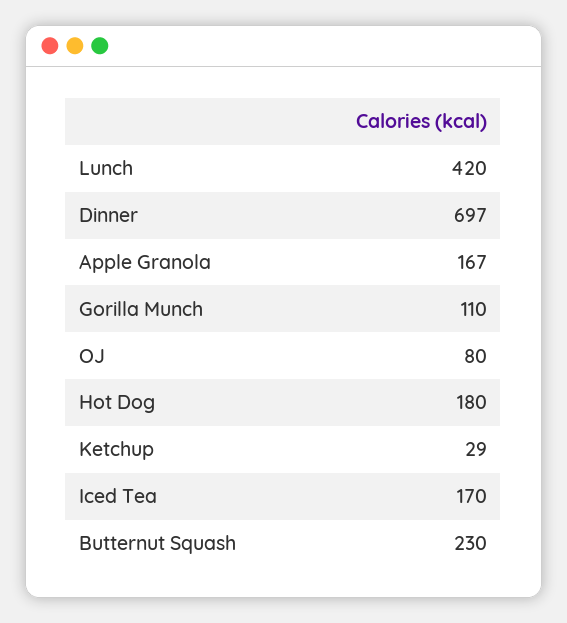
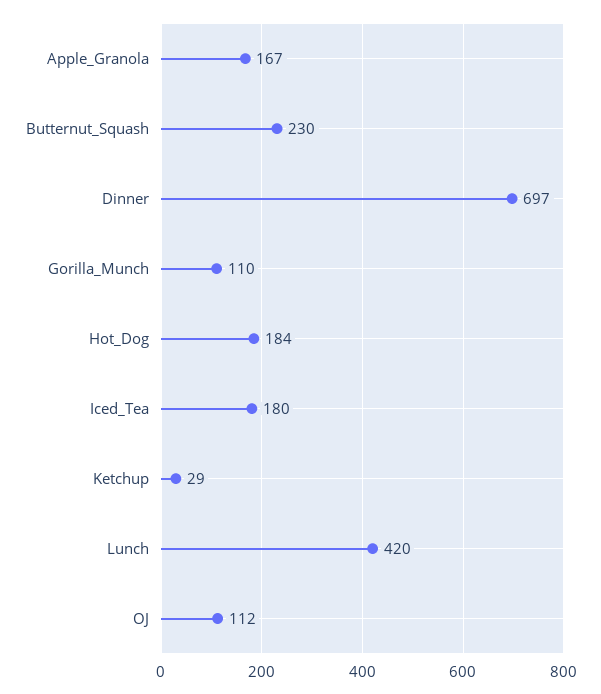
  {
    "Lunch": 420,
    "Dinner": 697,
    "Apple Granola": 167,
    "Gorilla Munch": 110,
-   "OJ": 80,
+   "OJ": 112,
-   "Hot Dog": 180,
+   "Hot Dog": 184,
    "Ketchup": 29,
-   "Iced Tea": 170,
+   "Iced Tea": 180,
    "Butternut Squash": 230
  }

